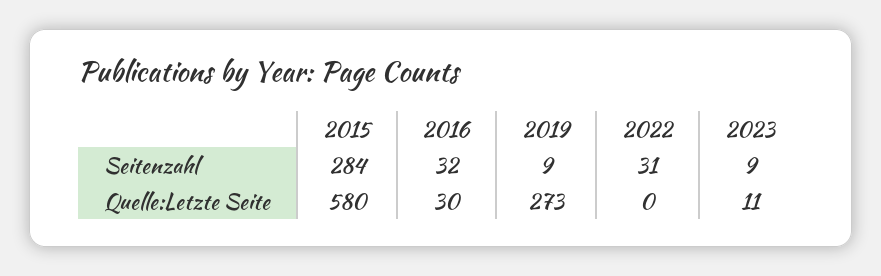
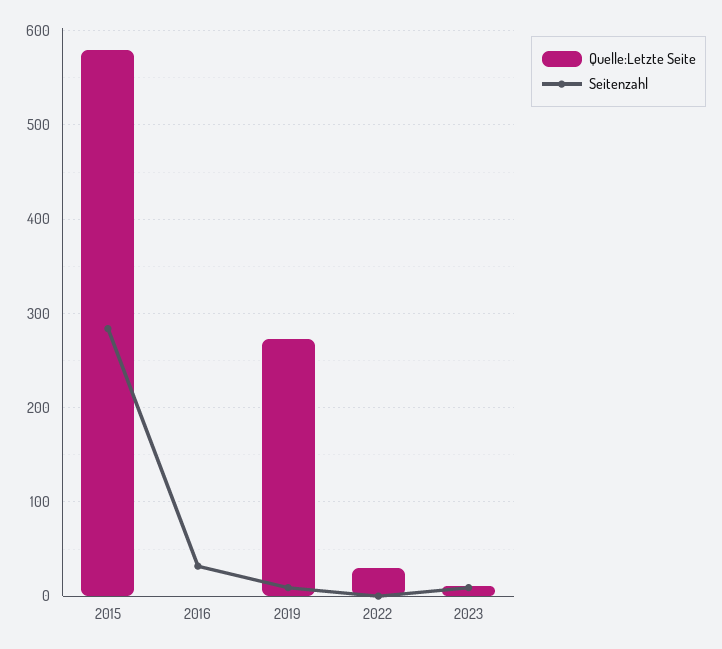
  {
    "Seitenzahl": {
      "2015": 284,
      "2016": 32,
      "2019": 9,
-     "2022": 31,
+     "2022": 0,
      "2023": 9
    },
    "Quelle:Letzte Seite": {
      "2015": 580,
-     "2016": 30,
+     "2016": 0,
      "2019": 273,
-     "2022": 0,
+     "2022": 30,
      "2023": 11
    }
  }

